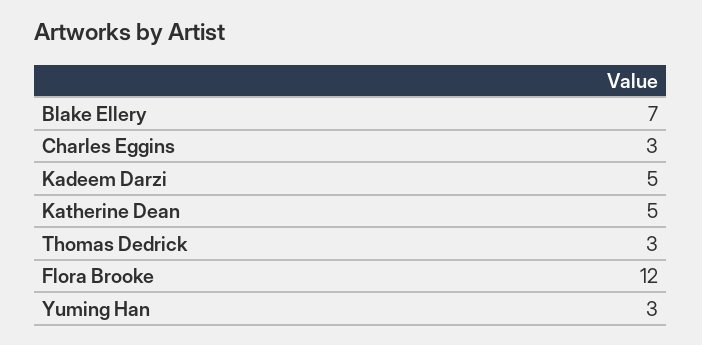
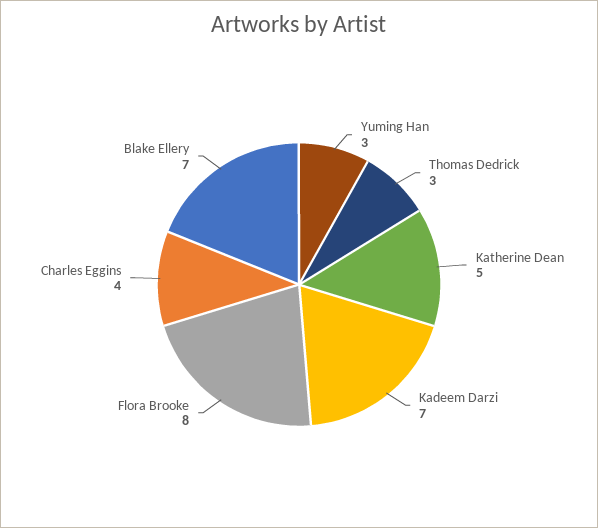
  {
    "Blake Ellery": 7,
-   "Charles Eggins": 3,
+   "Charles Eggins": 4,
-   "Kadeem Darzi": 5,
+   "Kadeem Darzi": 7,
    "Katherine Dean": 5,
    "Thomas Dedrick": 3,
-   "Flora Brooke": 12,
+   "Flora Brooke": 8,
    "Yuming Han": 3
  }

